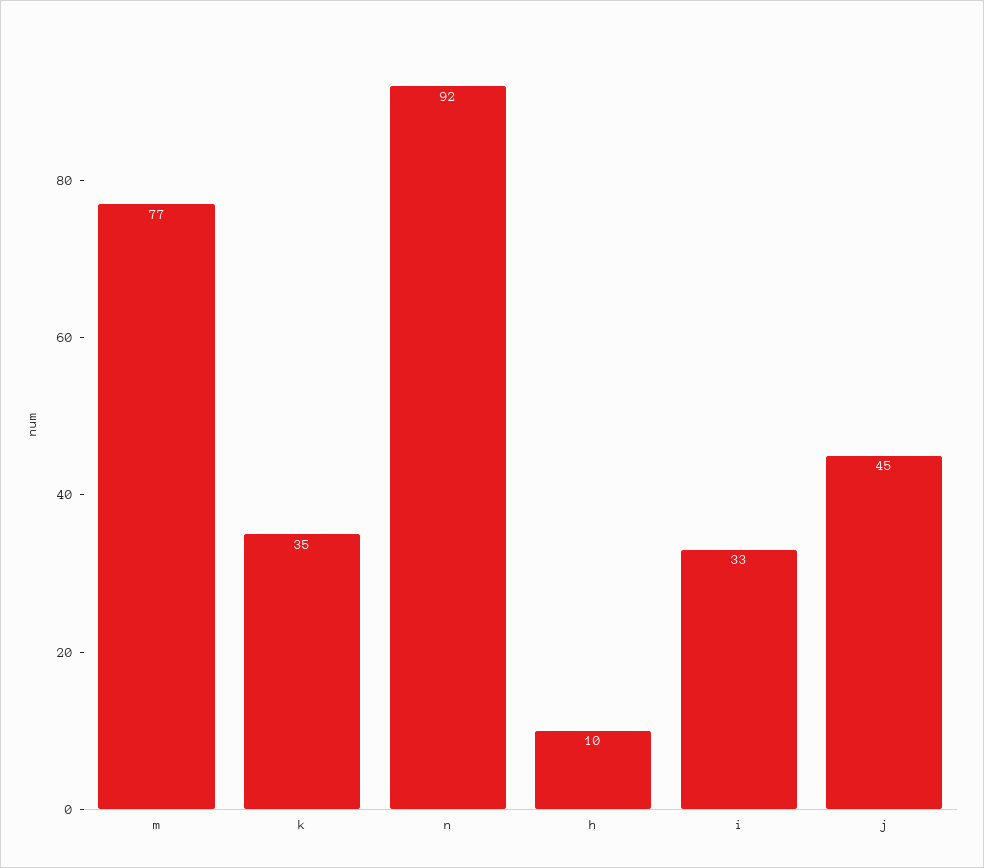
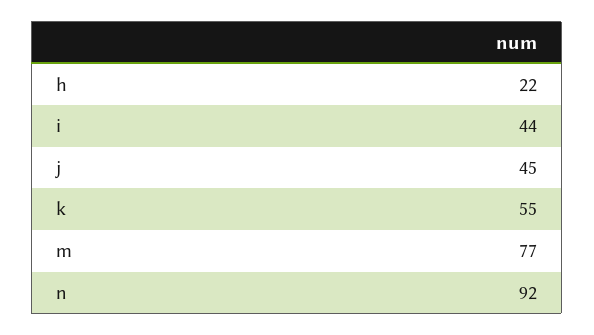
  {
    "m": 77,
-   "k": 35,
+   "k": 55,
    "n": 92,
-   "h": 10,
+   "h": 22,
-   "i": 33,
+   "i": 44,
    "j": 45
  }

